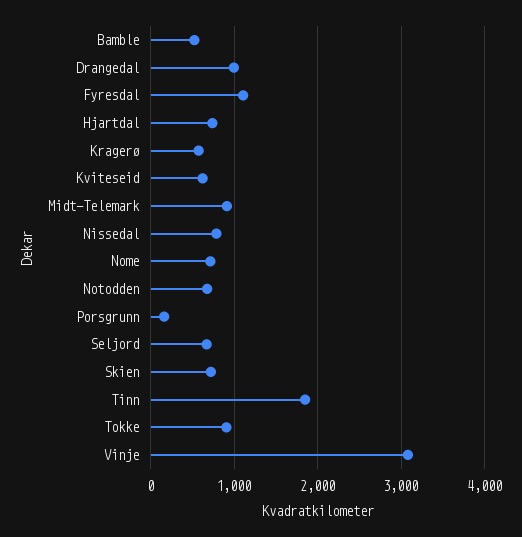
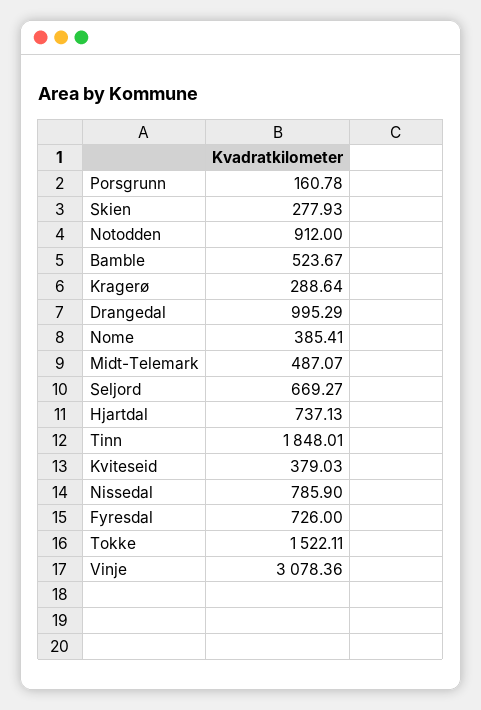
  {
    "Bamble": 523.67,
    "Drangedal": 995.29,
-   "Fyresdal": 1100,
+   "Fyresdal": 726,
    "Hjartdal": 737.13,
-   "Kragerø": 600,
+   "Kragerø": 288.64,
-   "Kviteseid": 600,
+   "Kviteseid": 379.03,
-   "Midt-Telemark": 900,
+   "Midt-Telemark": 487.07,
    "Nissedal": 785.9,
-   "Nome": 700,
+   "Nome": 385.41,
-   "Notodden": 700,
+   "Notodden": 912,
    "Porsgrunn": 160.78,
    "Seljord": 669.27,
-   "Skien": 700,
+   "Skien": 277.93,
    "Tinn": 1848.01,
-   "Tokke": 900,
+   "Tokke": 1522.11,
    "Vinje": 3078.36
  }

